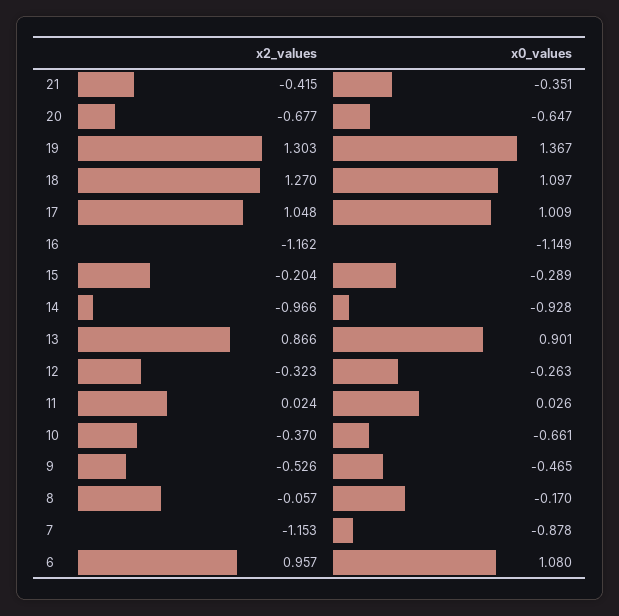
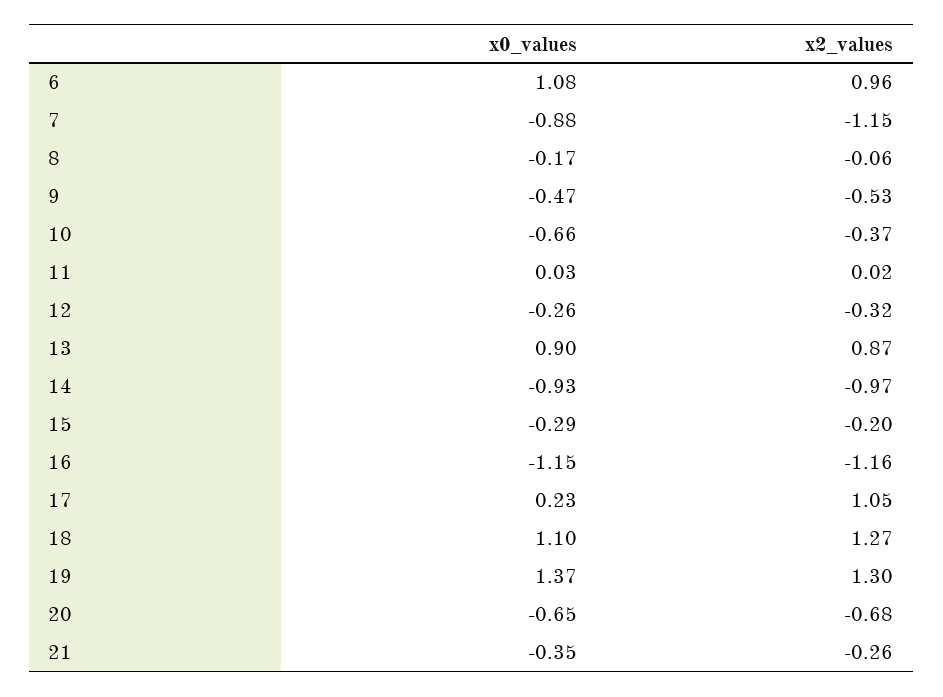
  {
    "x2_values": {
-     "21": -0.415,
+     "21": -0.26,
      "20": -0.677,
      "19": 1.303,
      "18": 1.27,
      "17": 1.048,
      "16": -1.162,
      "15": -0.204,
      "14": -0.966,
      "13": 0.866,
      "12": -0.323,
      "11": 0.024,
      "10": -0.37,
      "9": -0.526,
      "8": -0.057,
      "7": -1.153,
      "6": 0.957
    },
    "x0_values": {
      "21": -0.351,
      "20": -0.647,
      "19": 1.367,
      "18": 1.097,
-     "17": 1.009,
+     "17": 0.23,
      "16": -1.149,
      "15": -0.289,
      "14": -0.928,
      "13": 0.901,
      "12": -0.263,
      "11": 0.026,
      "10": -0.661,
      "9": -0.465,
      "8": -0.17,
      "7": -0.878,
      "6": 1.08
    }
  }

